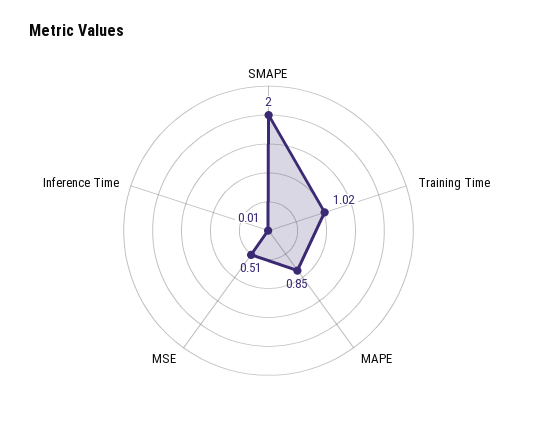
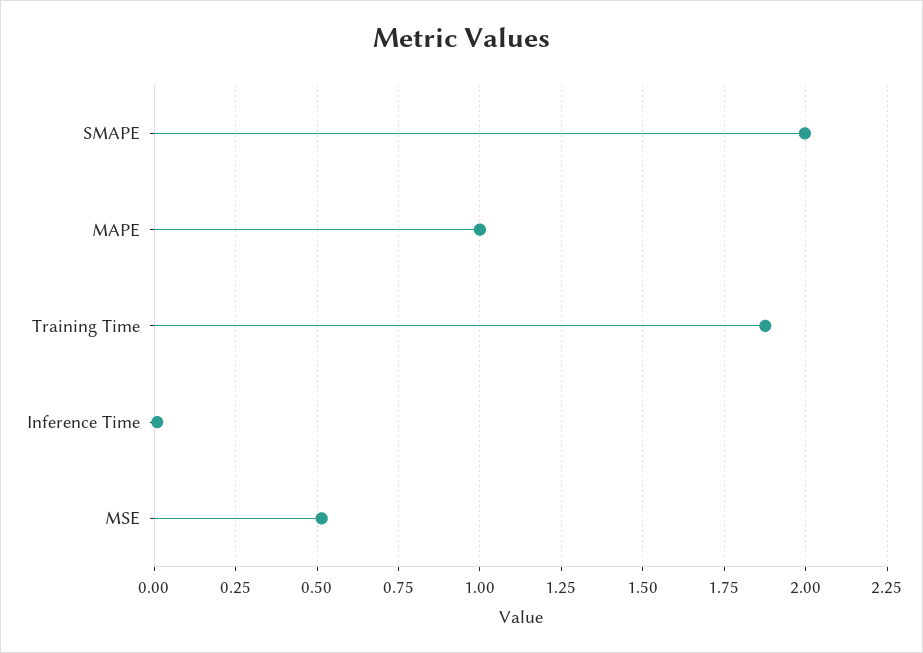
  {
    "SMAPE": 2,
-   "Training Time": 1.02,
+   "Training Time": 1.875,
-   "MAPE": 0.85,
+   "MAPE": 1,
    "MSE": 0.51,
    "Inference Time": 0.01
  }

